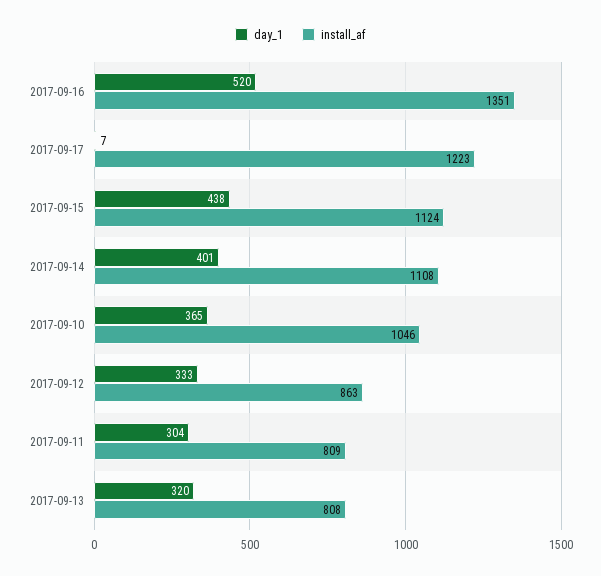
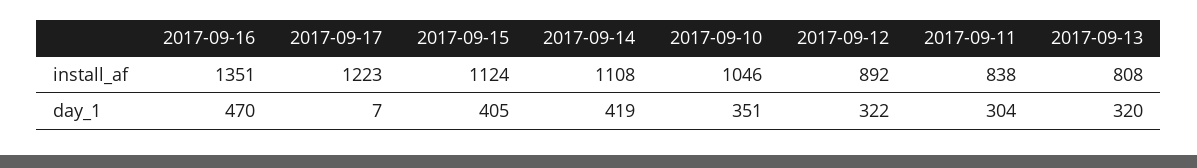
  {
    "day_1": {
-     "2017-09-16": 520,
+     "2017-09-16": 470,
      "2017-09-17": 7,
-     "2017-09-15": 438,
+     "2017-09-15": 405,
-     "2017-09-14": 401,
+     "2017-09-14": 419,
-     "2017-09-10": 365,
+     "2017-09-10": 351,
-     "2017-09-12": 333,
+     "2017-09-12": 322,
      "2017-09-11": 304,
      "2017-09-13": 320
    },
    "install_af": {
      "2017-09-16": 1351,
      "2017-09-17": 1223,
      "2017-09-15": 1124,
      "2017-09-14": 1108,
      "2017-09-10": 1046,
-     "2017-09-12": 863,
+     "2017-09-12": 892,
-     "2017-09-11": 809,
+     "2017-09-11": 838,
      "2017-09-13": 808
    }
  }

